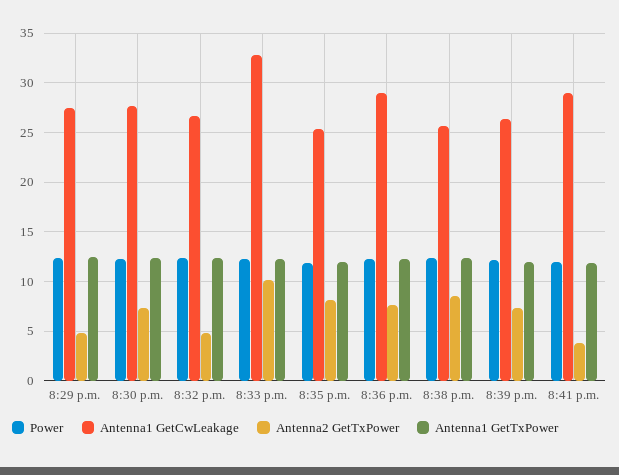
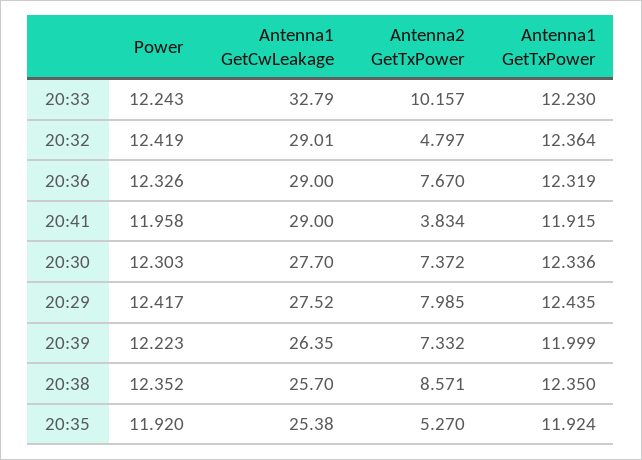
  {
    "Power": {
      "8:29 p.m.": 12.417,
      "8:30 p.m.": 12.303,
      "8:32 p.m.": 12.419,
      "8:33 p.m.": 12.243,
      "8:35 p.m.": 11.92,
      "8:36 p.m.": 12.326,
      "8:38 p.m.": 12.352,
      "8:39 p.m.": 12.223,
      "8:41 p.m.": 11.958
    },
    "Antenna1 GetCwLeakage": {
      "8:29 p.m.": 27.52,
      "8:30 p.m.": 27.7,
-     "8:32 p.m.": 27,
+     "8:32 p.m.": 29.01,
      "8:33 p.m.": 32.79,
      "8:35 p.m.": 25.38,
      "8:36 p.m.": 29,
      "8:38 p.m.": 25.7,
      "8:39 p.m.": 26.35,
      "8:41 p.m.": 29
    },
    "Antenna2 GetTxPower": {
-     "8:29 p.m.": 5,
+     "8:29 p.m.": 7.985,
      "8:30 p.m.": 7.372,
      "8:32 p.m.": 4.797,
      "8:33 p.m.": 10.157,
-     "8:35 p.m.": 8,
+     "8:35 p.m.": 5.27,
      "8:36 p.m.": 7.67,
      "8:38 p.m.": 8.571,
      "8:39 p.m.": 7.332,
      "8:41 p.m.": 3.834
    },
    "Antenna1 GetTxPower": {
      "8:29 p.m.": 12.435,
      "8:30 p.m.": 12.336,
      "8:32 p.m.": 12.364,
      "8:33 p.m.": 12.23,
      "8:35 p.m.": 11.924,
      "8:36 p.m.": 12.319,
      "8:38 p.m.": 12.35,
      "8:39 p.m.": 11.999,
      "8:41 p.m.": 11.915
    }
  }

